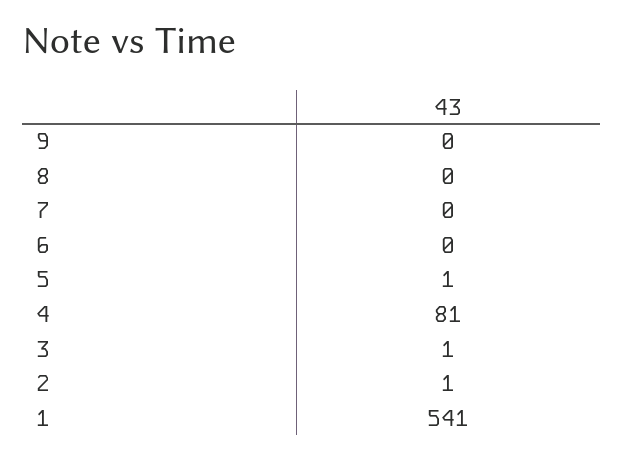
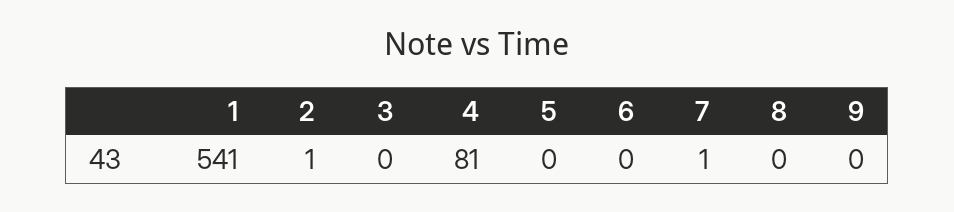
  {
    "9": 0,
    "8": 0,
-   "7": 0,
+   "7": 1,
    "6": 0,
-   "5": 1,
+   "5": 0,
    "4": 81,
-   "3": 1,
+   "3": 0,
    "2": 1,
    "1": 541
  }

